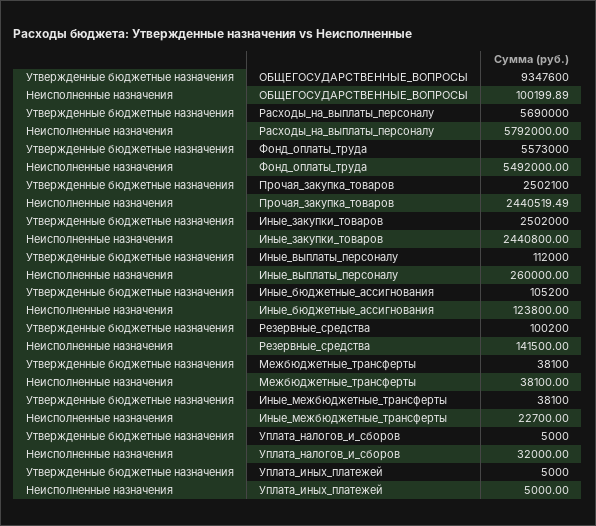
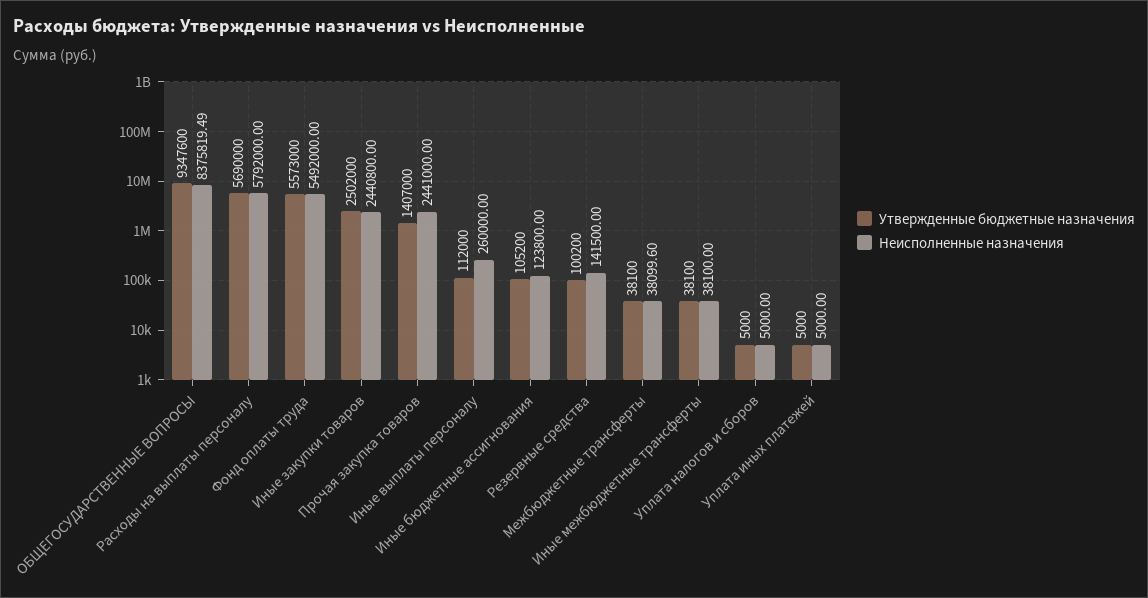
  {
    "Утвержденные бюджетные назначения": {
      "ОБЩЕГОСУДАРСТВЕННЫЕ_ВОПРОСЫ": 9347600,
      "Расходы_на_выплаты_персоналу": 5690000,
      "Фонд_оплаты_труда": 5573000,
-     "Прочая_закупка_товаров": 2502100,
+     "Прочая_закупка_товаров": 1407000,
      "Иные_закупки_товаров": 2502000,
      "Иные_выплаты_персоналу": 112000,
      "Иные_бюджетные_ассигнования": 105200,
      "Резервные_средства": 100200,
      "Межбюджетные_трансферты": 38100,
      "Иные_межбюджетные_трансферты": 38100,
      "Уплата_налогов_и_сборов": 5000,
      "Уплата_иных_платежей": 5000
    },
    "Неисполненные назначения": {
-     "ОБЩЕГОСУДАРСТВЕННЫЕ_ВОПРОСЫ": 100199.89,
+     "ОБЩЕГОСУДАРСТВЕННЫЕ_ВОПРОСЫ": 8375819.49,
      "Расходы_на_выплаты_персоналу": 5792000,
      "Фонд_оплаты_труда": 5492000,
-     "Прочая_закупка_товаров": 2440519.49,
+     "Прочая_закупка_товаров": 2441000,
      "Иные_закупки_товаров": 2440800,
      "Иные_выплаты_персоналу": 260000,
      "Иные_бюджетные_ассигнования": 123800,
      "Резервные_средства": 141500,
-     "Межбюджетные_трансферты": 38100,
+     "Межбюджетные_трансферты": 38099.6,
-     "Иные_межбюджетные_трансферты": 22700,
+     "Иные_межбюджетные_трансферты": 38100,
-     "Уплата_налогов_и_сборов": 32000,
+     "Уплата_налогов_и_сборов": 5000,
      "Уплата_иных_платежей": 5000
    }
  }

